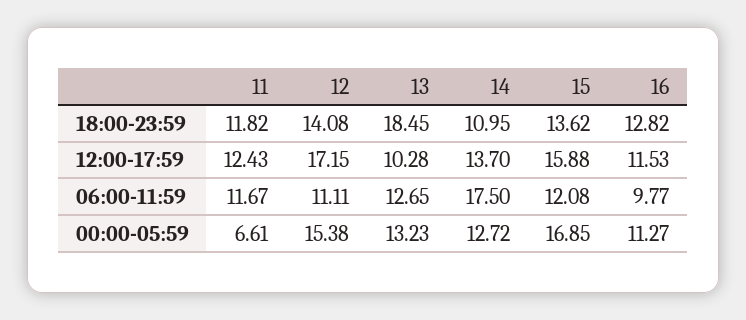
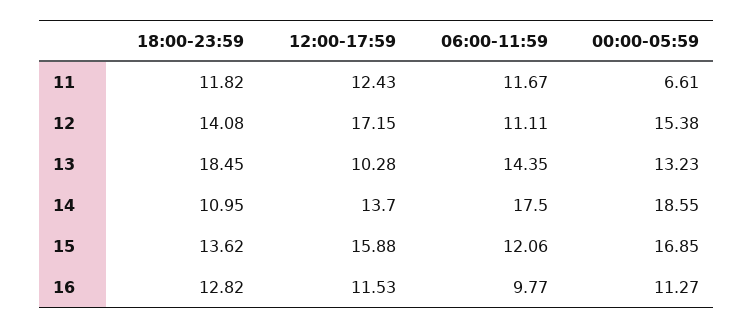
  {
    "11": {
      "18:00-23:59": 11.82,
      "12:00-17:59": 12.43,
      "06:00-11:59": 11.67,
      "00:00-05:59": 6.61
    },
    "12": {
      "18:00-23:59": 14.08,
      "12:00-17:59": 17.15,
      "06:00-11:59": 11.11,
      "00:00-05:59": 15.38
    },
    "13": {
      "18:00-23:59": 18.45,
      "12:00-17:59": 10.28,
-     "06:00-11:59": 12.65,
+     "06:00-11:59": 14.35,
      "00:00-05:59": 13.23
    },
    "14": {
      "18:00-23:59": 10.95,
      "12:00-17:59": 13.7,
      "06:00-11:59": 17.5,
-     "00:00-05:59": 12.72
+     "00:00-05:59": 18.55
    },
    "15": {
      "18:00-23:59": 13.62,
      "12:00-17:59": 15.88,
-     "06:00-11:59": 12.08,
+     "06:00-11:59": 12.06,
      "00:00-05:59": 16.85
    },
    "16": {
      "18:00-23:59": 12.82,
      "12:00-17:59": 11.53,
      "06:00-11:59": 9.77,
      "00:00-05:59": 11.27
    }
  }

